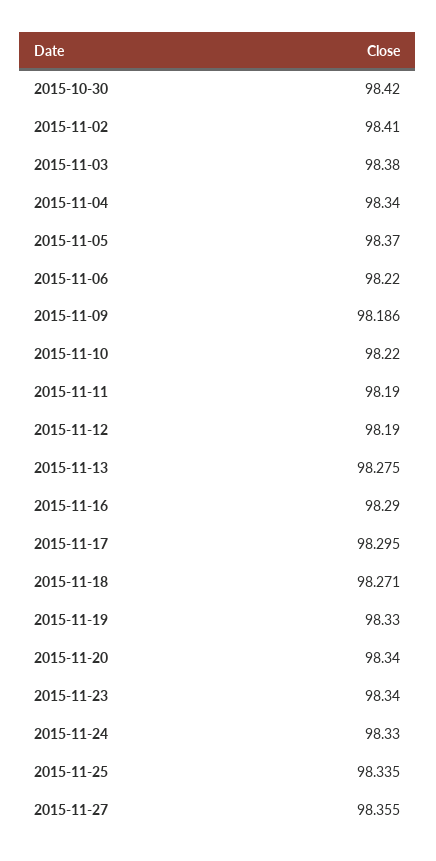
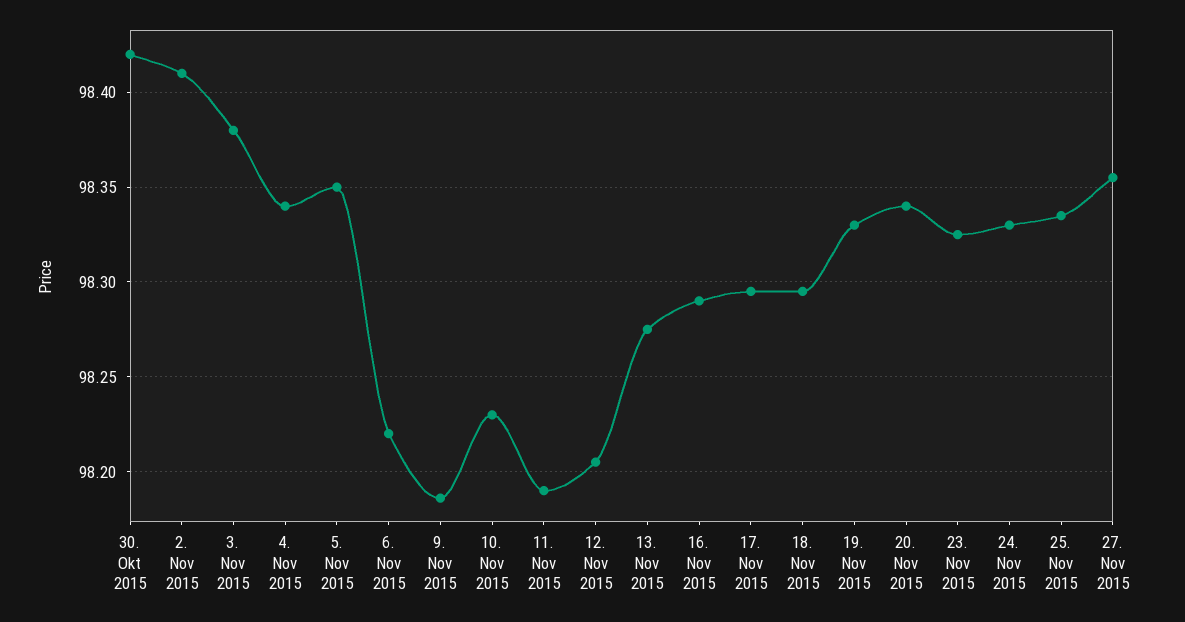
  {
    "2015-10-30": 98.42,
    "2015-11-02": 98.41,
    "2015-11-03": 98.38,
    "2015-11-04": 98.34,
-   "2015-11-05": 98.37,
+   "2015-11-05": 98.35,
    "2015-11-06": 98.22,
    "2015-11-09": 98.186,
-   "2015-11-10": 98.22,
+   "2015-11-10": 98.23,
    "2015-11-11": 98.19,
-   "2015-11-12": 98.19,
+   "2015-11-12": 98.205,
    "2015-11-13": 98.275,
    "2015-11-16": 98.29,
    "2015-11-17": 98.295,
-   "2015-11-18": 98.271,
+   "2015-11-18": 98.295,
    "2015-11-19": 98.33,
    "2015-11-20": 98.34,
-   "2015-11-23": 98.34,
+   "2015-11-23": 98.325,
    "2015-11-24": 98.33,
    "2015-11-25": 98.335,
    "2015-11-27": 98.355
  }

